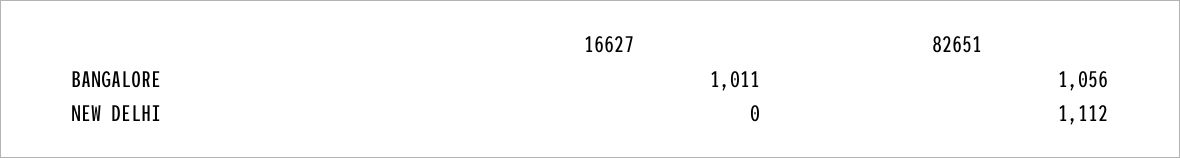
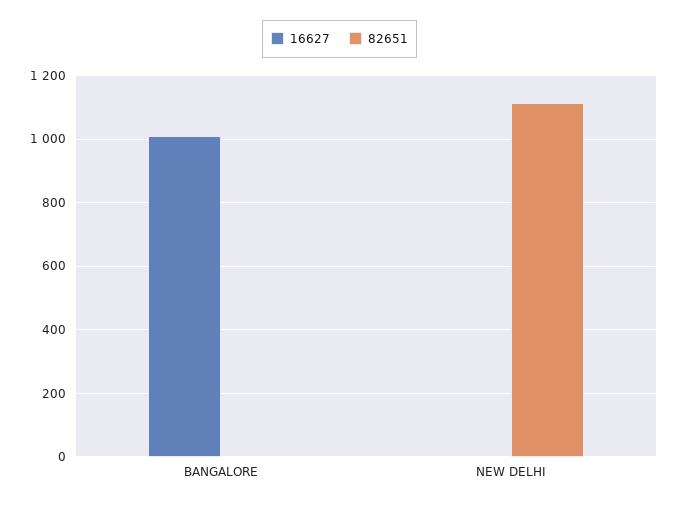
  {
    "16627": {
      "BANGALORE": 1011,
      "NEW DELHI": 0
    },
    "82651": {
-     "BANGALORE": 1056,
+     "BANGALORE": 0,
      "NEW DELHI": 1112
    }
  }

